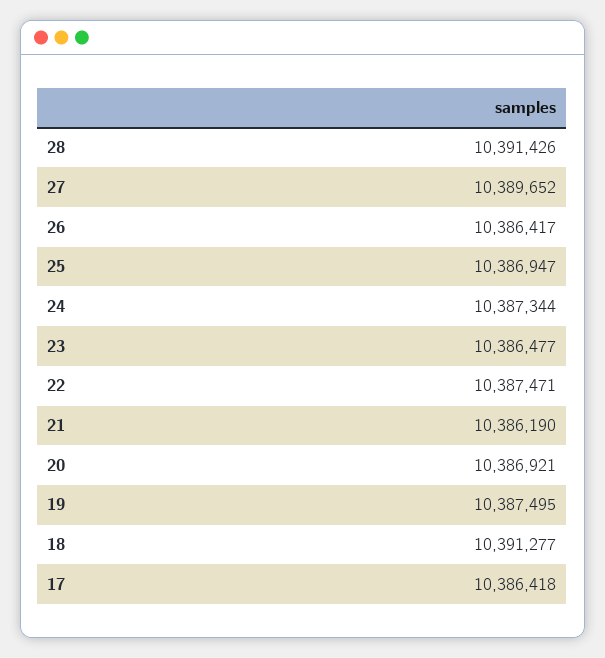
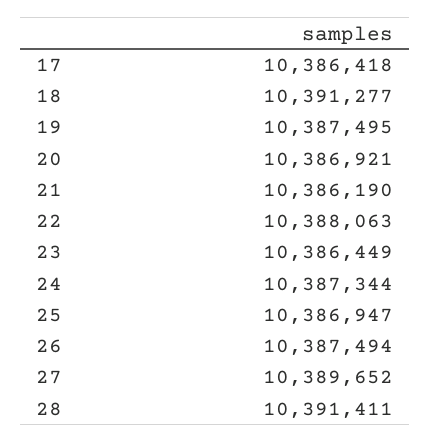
  {
-   "28": 10391426,
+   "28": 10391411,
    "27": 10389652,
-   "26": 10386417,
+   "26": 10387494,
    "25": 10386947,
    "24": 10387344,
-   "23": 10386477,
+   "23": 10386449,
-   "22": 10387471,
+   "22": 10388063,
    "21": 10386190,
    "20": 10386921,
    "19": 10387495,
    "18": 10391277,
    "17": 10386418
  }

